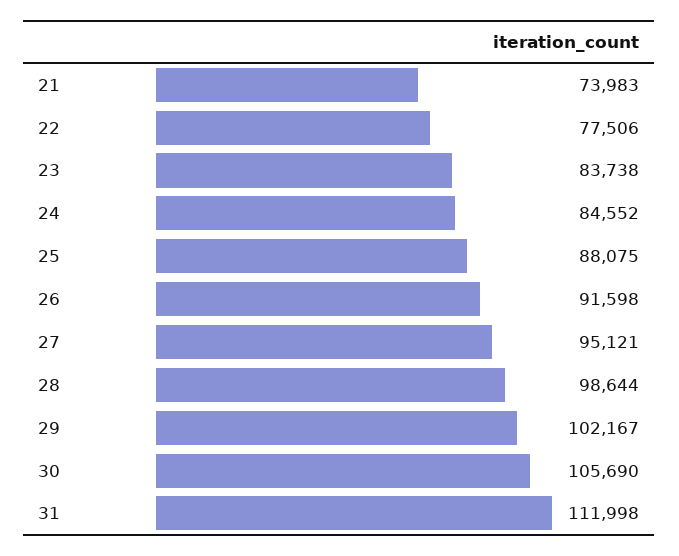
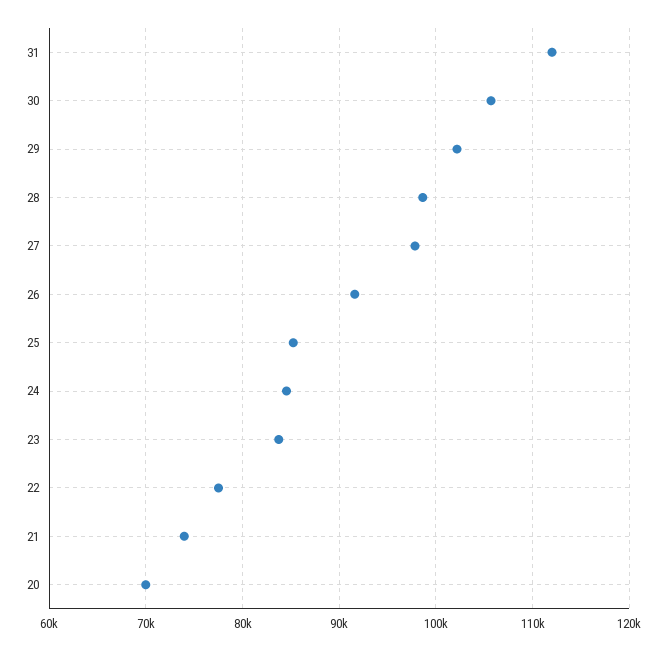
  {
    "21": 73983,
    "22": 77506,
    "23": 83738,
    "24": 84552,
-   "25": 88075,
+   "25": 85000,
    "26": 91598,
-   "27": 95121,
+   "27": 98000,
    "28": 98644,
    "29": 102167,
    "30": 105690,
-   "31": 111998
+   "31": 111998,
+   "20": 70000
  }

